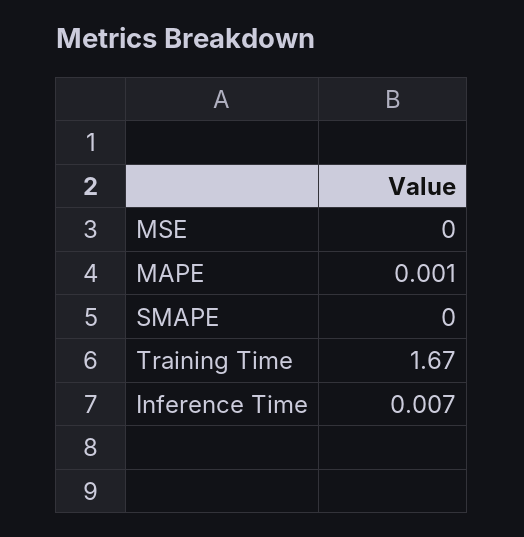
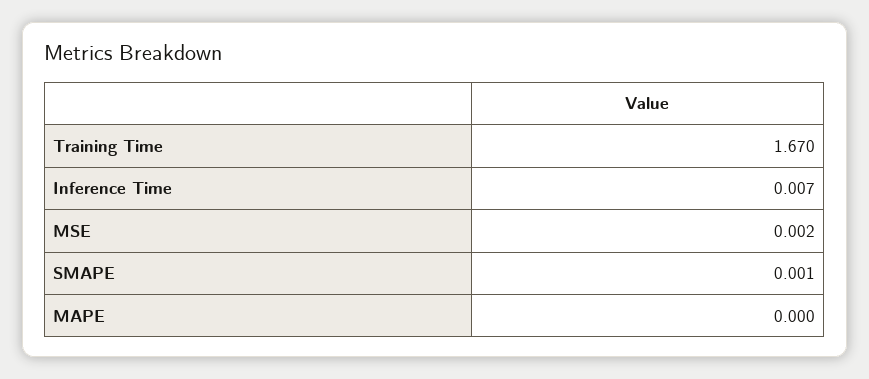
  {
-   "MSE": 0,
+   "MSE": 0.002,
-   "MAPE": 0.001,
+   "MAPE": 0,
-   "SMAPE": 0,
+   "SMAPE": 0.001,
    "Training Time": 1.67,
    "Inference Time": 0.007
  }

